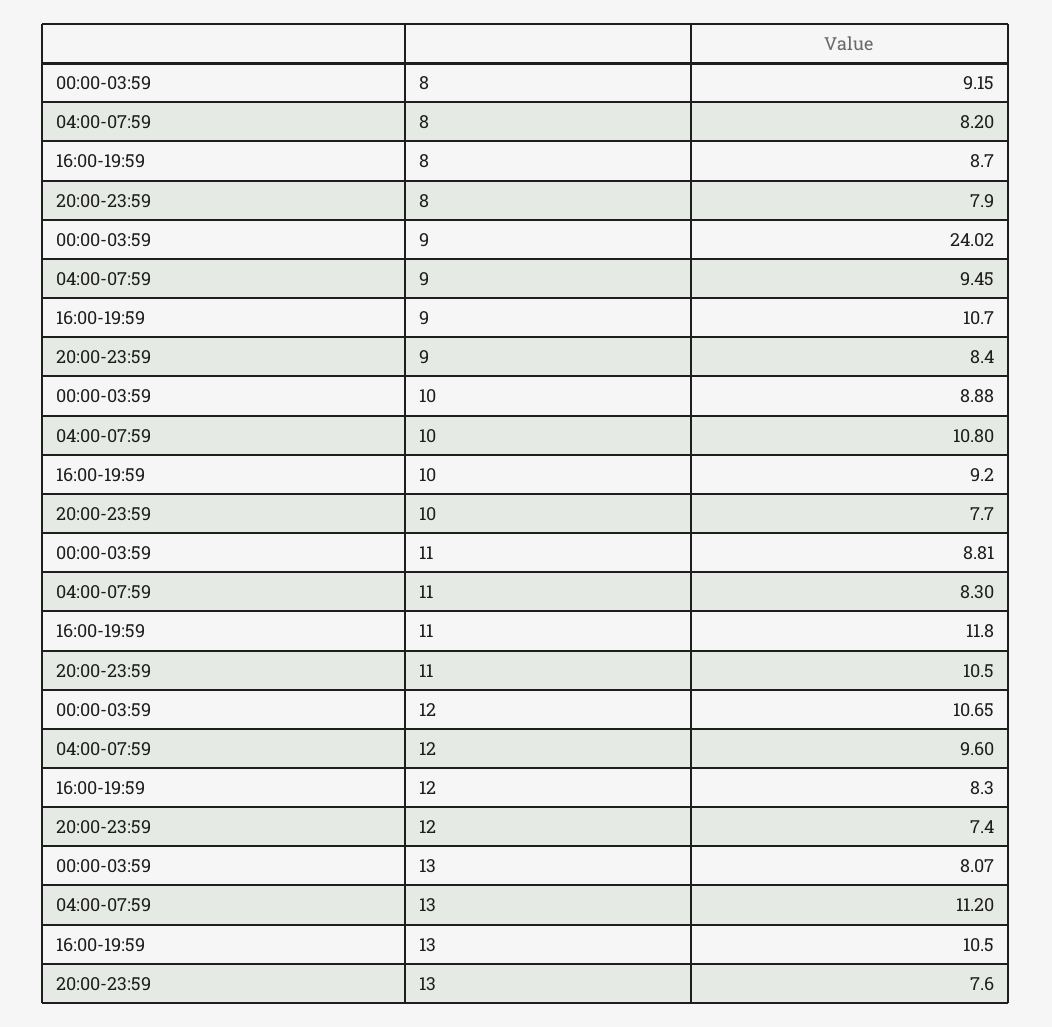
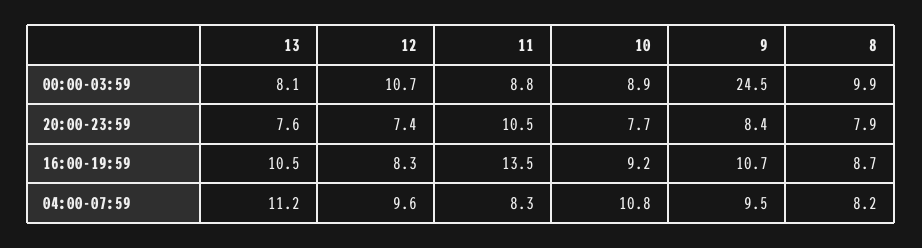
  {
    "00:00-03:59": {
-     "8": 9.15,
+     "8": 9.9,
-     "9": 24.02,
+     "9": 24.5,
      "10": 8.88,
      "11": 8.81,
      "12": 10.65,
      "13": 8.07
    },
    "04:00-07:59": {
      "8": 8.2,
      "9": 9.45,
      "10": 10.8,
      "11": 8.3,
      "12": 9.6,
      "13": 11.2
    },
    "16:00-19:59": {
      "8": 8.7,
      "9": 10.7,
      "10": 9.2,
-     "11": 11.8,
+     "11": 13.5,
      "12": 8.3,
      "13": 10.5
    },
    "20:00-23:59": {
      "8": 7.9,
      "9": 8.4,
      "10": 7.7,
      "11": 10.5,
      "12": 7.4,
      "13": 7.6
    }
  }

